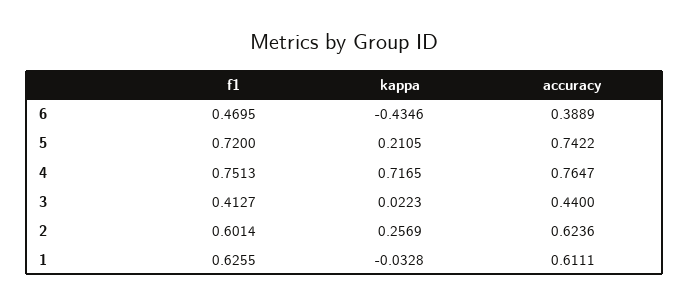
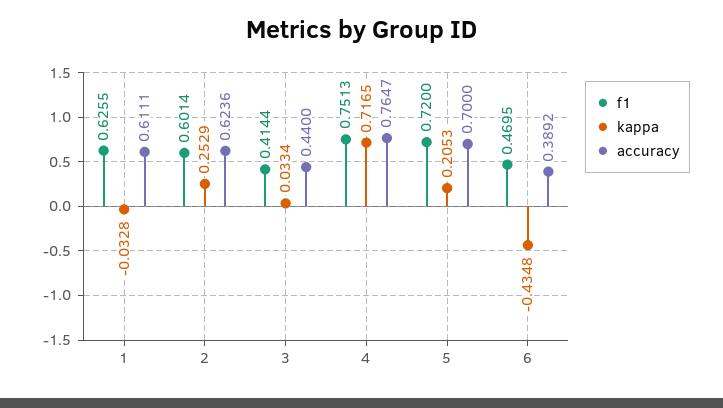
  {
    "f1": {
      "6": 0.4695,
      "5": 0.72,
      "4": 0.7513,
-     "3": 0.4127,
+     "3": 0.4144,
      "2": 0.6014,
      "1": 0.6255
    },
    "kappa": {
-     "6": -0.4346,
+     "6": -0.4348,
-     "5": 0.2105,
+     "5": 0.2053,
      "4": 0.7165,
-     "3": 0.0223,
+     "3": 0.0334,
-     "2": 0.2569,
+     "2": 0.2529,
      "1": -0.0328
    },
    "accuracy": {
-     "6": 0.3889,
+     "6": 0.3892,
-     "5": 0.7422,
+     "5": 0.7,
      "4": 0.7647,
      "3": 0.44,
      "2": 0.6236,
      "1": 0.6111
    }
  }

